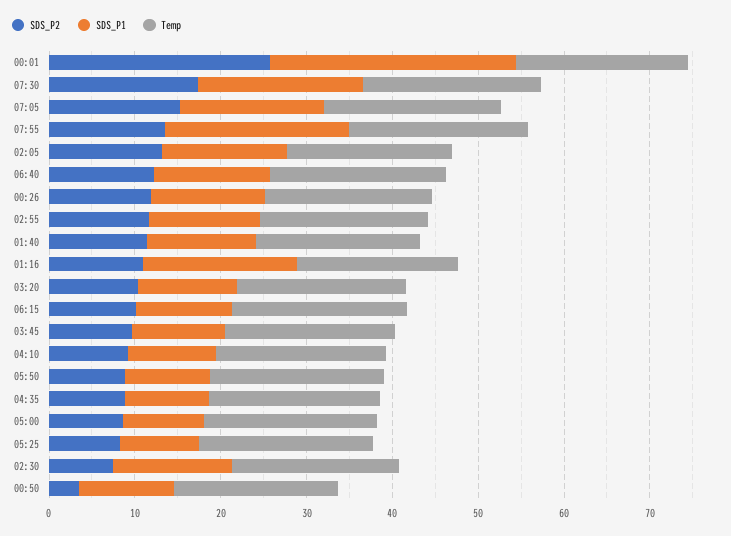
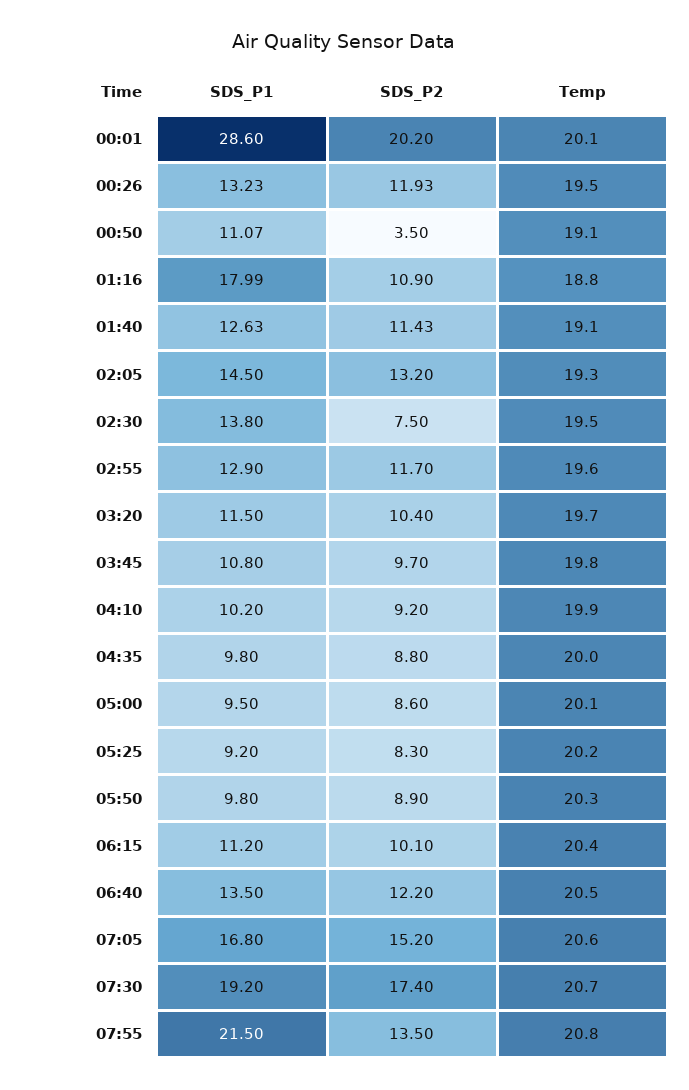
  {
    "SDS_P2": {
-     "00:01": 26,
+     "00:01": 20.2,
      "07:30": 17.4,
      "07:05": 15.2,
      "07:55": 13.5,
      "02:05": 13.2,
      "06:40": 12.2,
      "00:26": 11.93,
      "02:55": 11.7,
      "01:40": 11.43,
      "01:16": 10.9,
      "03:20": 10.4,
      "06:15": 10.1,
      "03:45": 9.7,
      "04:10": 9.2,
      "05:50": 8.9,
      "04:35": 8.8,
      "05:00": 8.6,
      "05:25": 8.3,
      "02:30": 7.5,
      "00:50": 3.5
    },
    "SDS_P1": {
      "00:01": 28.6,
      "07:30": 19.2,
      "07:05": 16.8,
      "07:55": 21.5,
      "02:05": 14.5,
      "06:40": 13.5,
      "00:26": 13.23,
      "02:55": 12.9,
      "01:40": 12.63,
      "01:16": 17.99,
      "03:20": 11.5,
      "06:15": 11.2,
      "03:45": 10.8,
      "04:10": 10.2,
      "05:50": 9.8,
      "04:35": 9.8,
      "05:00": 9.5,
      "05:25": 9.2,
      "02:30": 13.8,
      "00:50": 11.07
    },
    "Temp": {
      "00:01": 20.1,
      "07:30": 20.7,
      "07:05": 20.6,
      "07:55": 20.8,
      "02:05": 19.3,
      "06:40": 20.5,
      "00:26": 19.5,
      "02:55": 19.6,
      "01:40": 19.1,
      "01:16": 18.8,
      "03:20": 19.7,
      "06:15": 20.4,
      "03:45": 19.8,
      "04:10": 19.9,
      "05:50": 20.3,
      "04:35": 20,
      "05:00": 20.1,
      "05:25": 20.2,
      "02:30": 19.5,
      "00:50": 19.1
    }
  }

